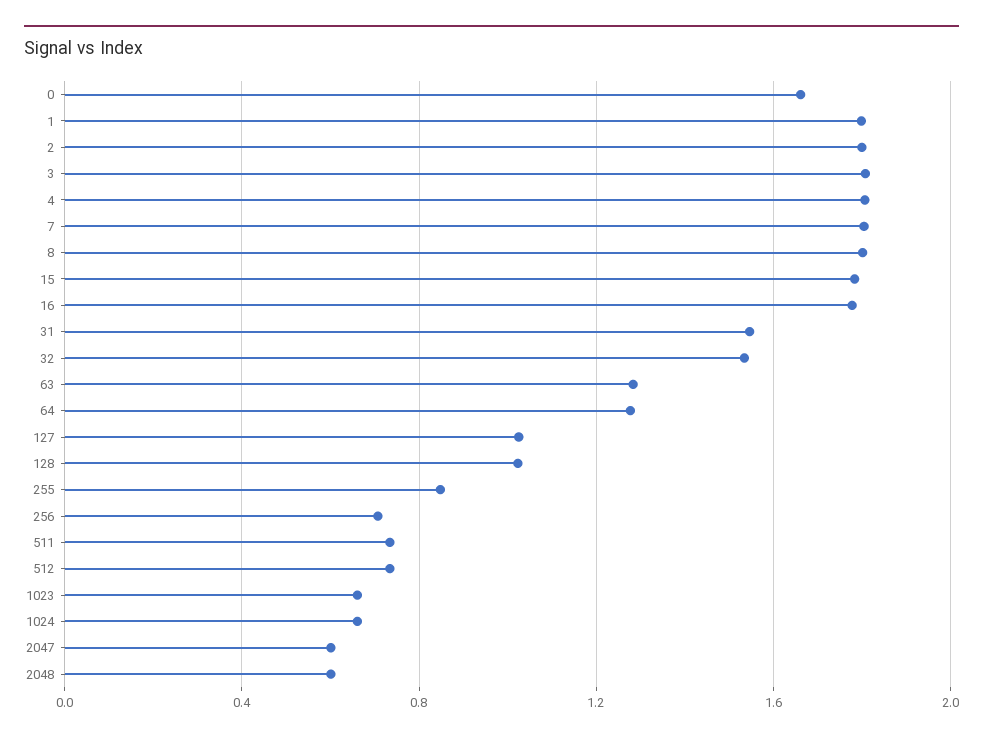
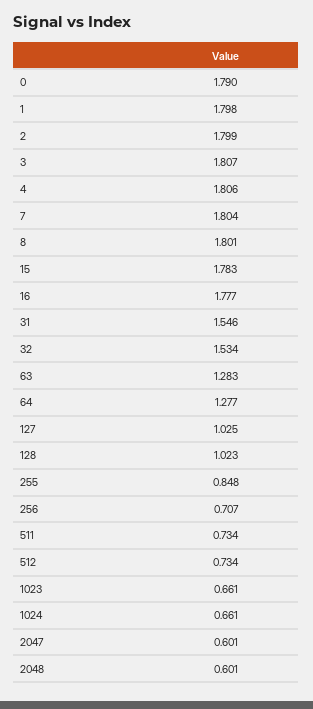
  {
-   "0": 1.65,
+   "0": 1.79,
    "1": 1.798,
    "2": 1.799,
    "3": 1.807,
    "4": 1.806,
    "7": 1.804,
    "8": 1.801,
    "15": 1.783,
    "16": 1.777,
    "31": 1.546,
    "32": 1.534,
    "63": 1.283,
    "64": 1.277,
    "127": 1.025,
    "128": 1.023,
    "255": 0.848,
    "256": 0.707,
    "511": 0.734,
    "512": 0.734,
    "1023": 0.661,
    "1024": 0.661,
    "2047": 0.601,
    "2048": 0.601
  }

